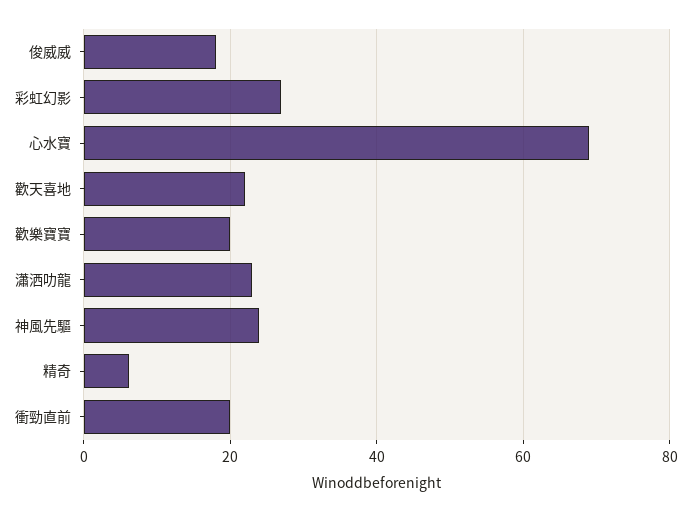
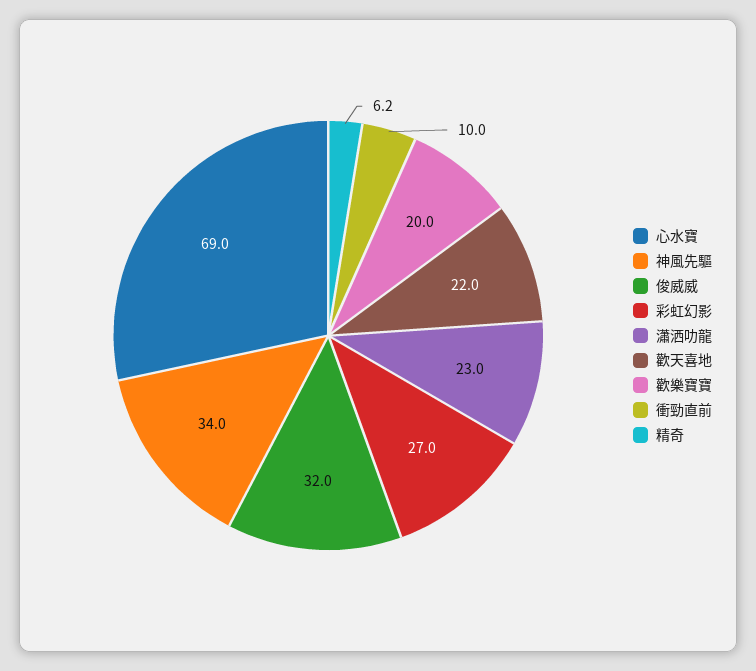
  {
-   "俊威威": 18,
+   "俊威威": 32,
    "彩虹幻影": 27,
    "心水寶": 69,
    "歡天喜地": 22,
    "歡樂寶寶": 20,
    "瀟洒叻龍": 23,
-   "神風先驅": 24,
+   "神風先驅": 34,
    "精奇": 6.2,
-   "衝勁直前": 20
+   "衝勁直前": 10
  }

